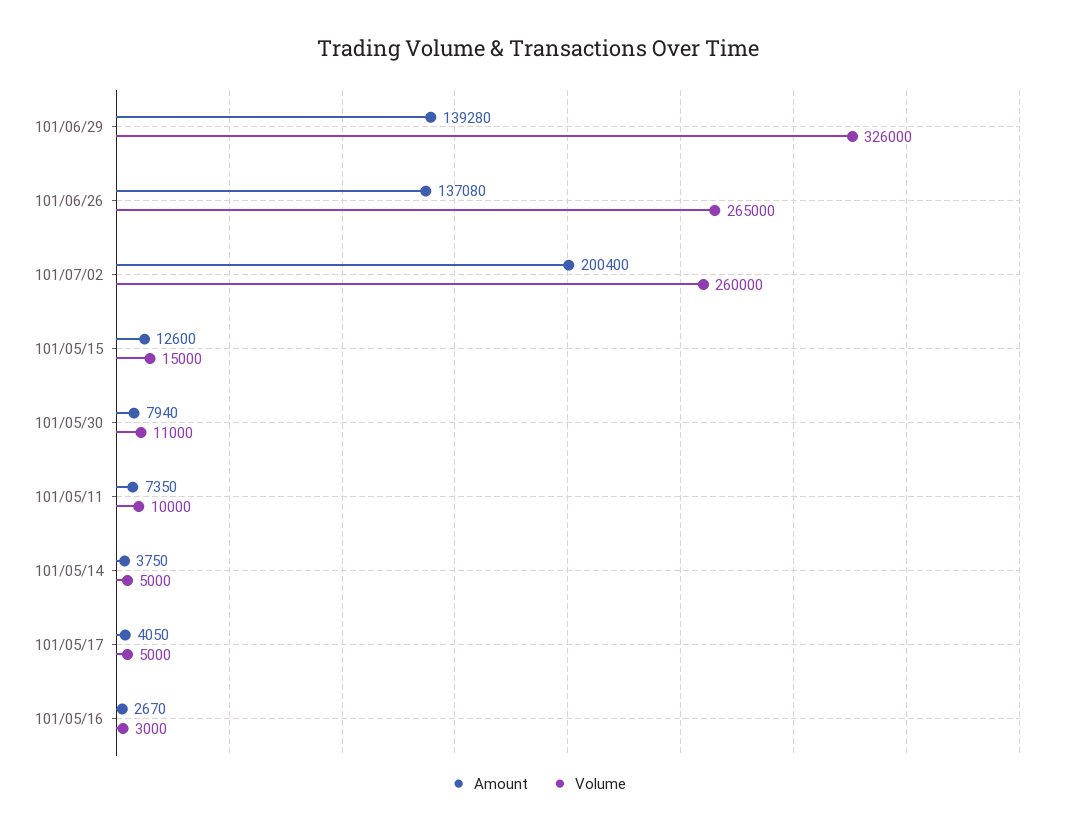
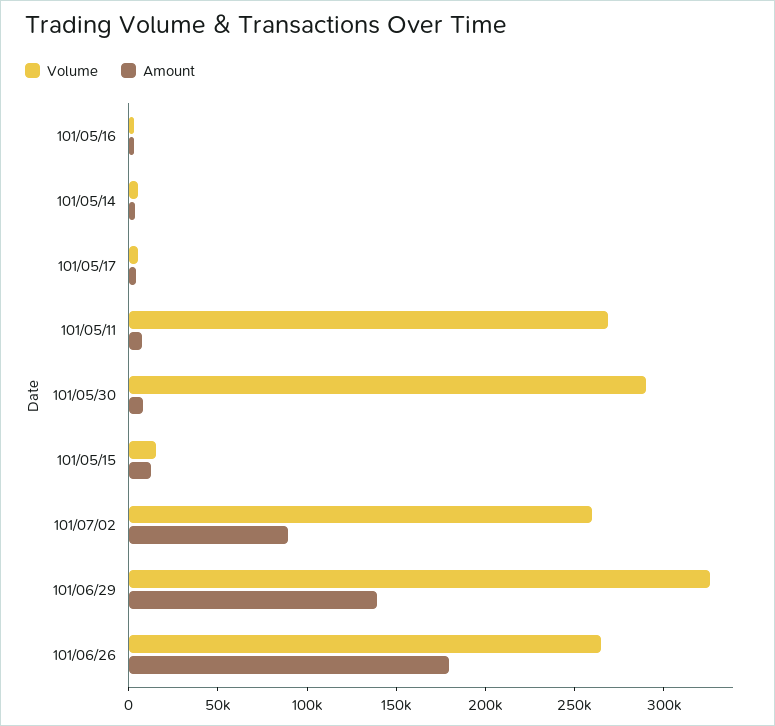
  {
    "Amount": {
      "101/06/29": 139280,
-     "101/06/26": 137080,
+     "101/06/26": 180000,
-     "101/07/02": 200400,
+     "101/07/02": 90000,
      "101/05/15": 12600,
      "101/05/30": 7940,
      "101/05/11": 7350,
      "101/05/14": 3750,
      "101/05/17": 4050,
      "101/05/16": 2670
    },
    "Volume": {
      "101/06/29": 326000,
      "101/06/26": 265000,
      "101/07/02": 260000,
      "101/05/15": 15000,
-     "101/05/30": 11000,
+     "101/05/30": 290000,
-     "101/05/11": 10000,
+     "101/05/11": 270000,
      "101/05/14": 5000,
      "101/05/17": 5000,
      "101/05/16": 3000
    }
  }

